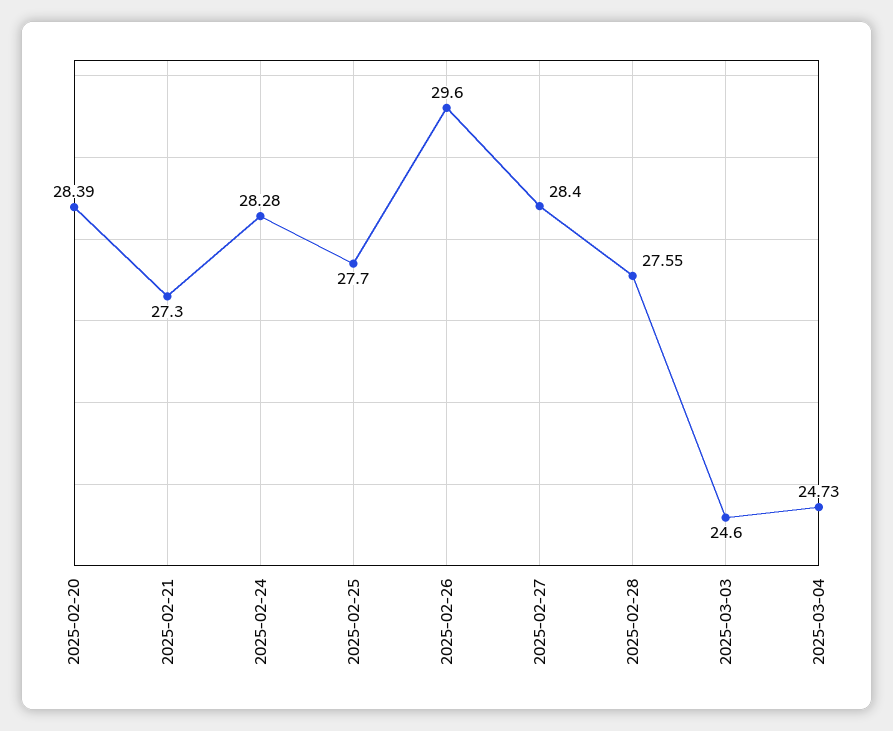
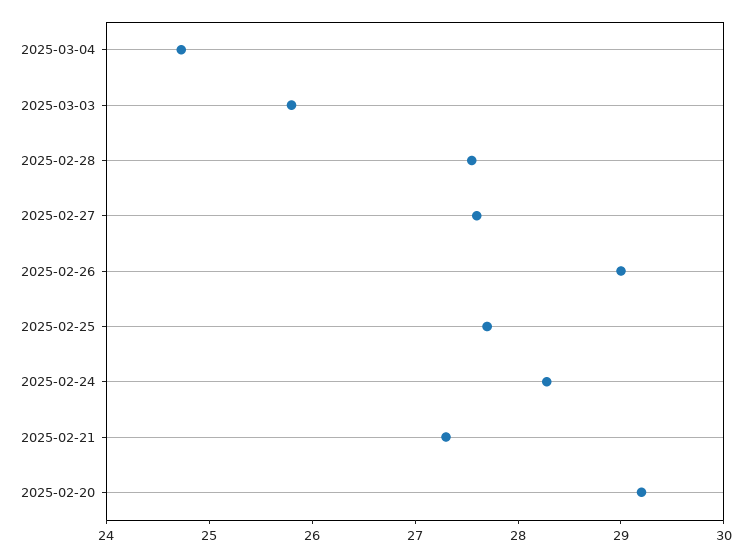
  {
-   "2025-02-20": 28.39,
+   "2025-02-20": 29.2,
    "2025-02-21": 27.3,
    "2025-02-24": 28.28,
    "2025-02-25": 27.7,
-   "2025-02-26": 29.6,
+   "2025-02-26": 29,
-   "2025-02-27": 28.4,
+   "2025-02-27": 27.6,
    "2025-02-28": 27.55,
-   "2025-03-03": 24.6,
+   "2025-03-03": 25.8,
    "2025-03-04": 24.73
  }

